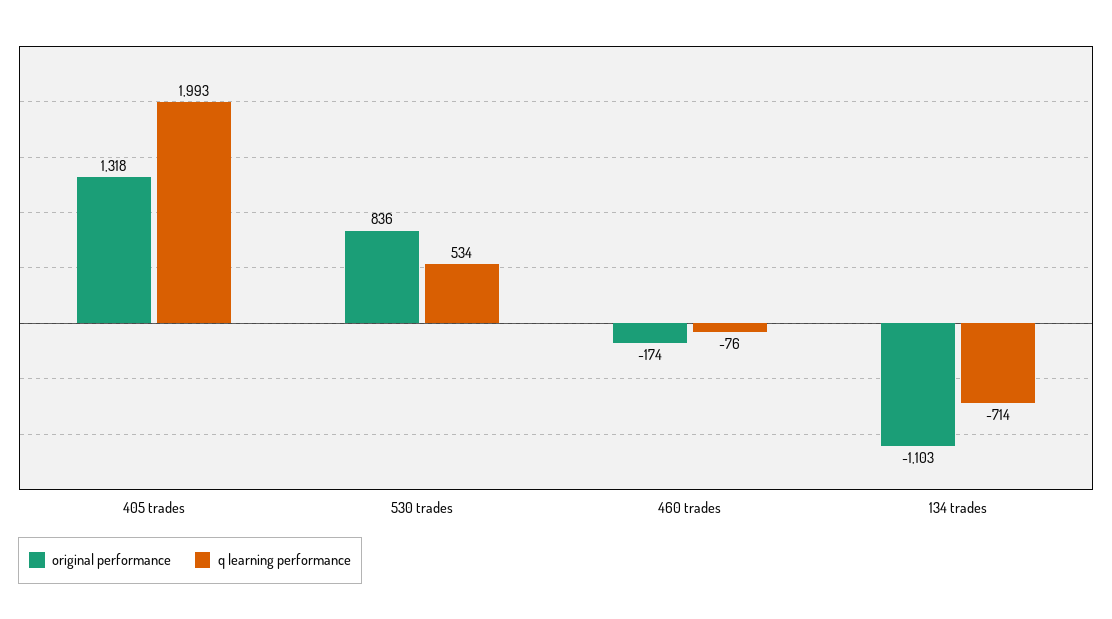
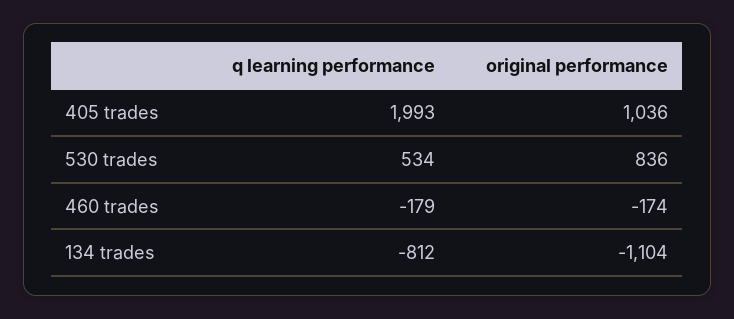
  {
    "original performance": {
-     "405 trades": 1318,
+     "405 trades": 1036,
      "530 trades": 836,
      "460 trades": -174,
-     "134 trades": -1103
+     "134 trades": -1104
    },
    "q learning performance": {
      "405 trades": 1993,
      "530 trades": 534,
-     "460 trades": -76,
+     "460 trades": -179,
-     "134 trades": -714
+     "134 trades": -812
    }
  }

